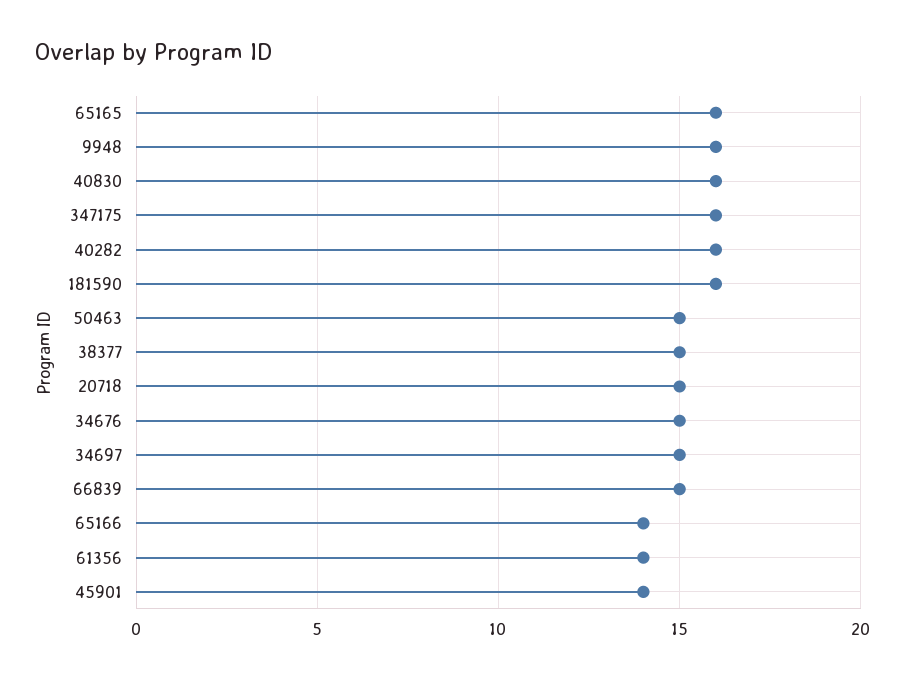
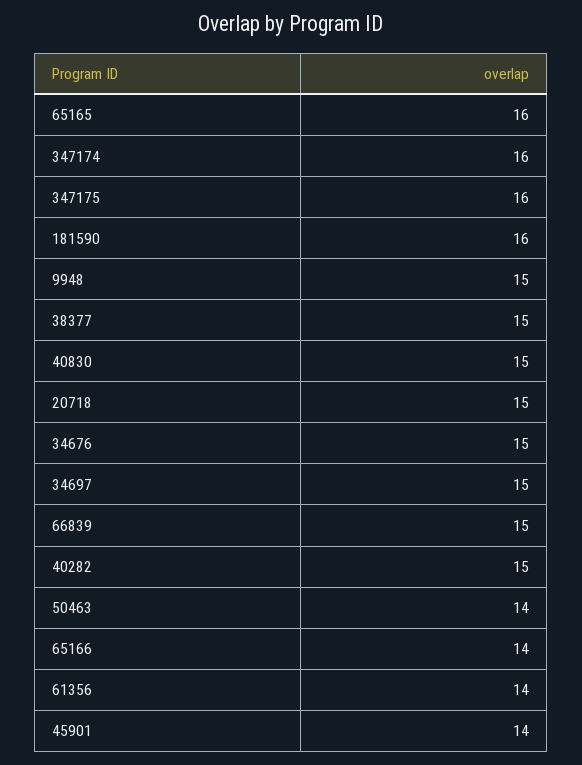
  {
    "65165": 16,
-   "9948": 16,
+   "9948": 15,
-   "40830": 16,
+   "40830": 15,
    "347175": 16,
-   "40282": 16,
+   "40282": 15,
    "181590": 16,
-   "50463": 15,
+   "50463": 14,
    "38377": 15,
    "20718": 15,
    "34676": 15,
    "34697": 15,
    "66839": 15,
    "65166": 14,
    "61356": 14,
-   "45901": 14
+   "45901": 14,
+   "347174": 16
  }

